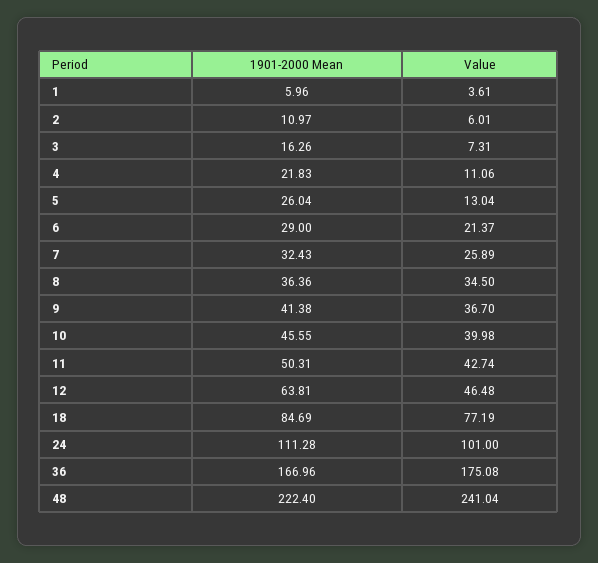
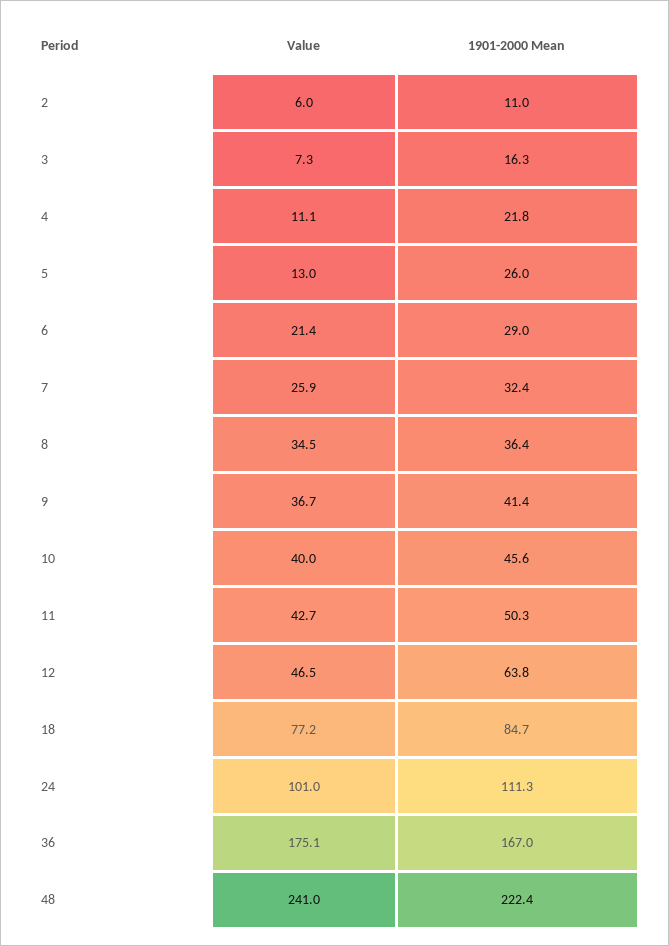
  {
    "1901-2000 Mean": {
-     "1": 5.96,
      "2": 10.97,
      "3": 16.26,
      "4": 21.83,
      "5": 26.04,
      "6": 29,
      "7": 32.43,
      "8": 36.36,
      "9": 41.38,
      "10": 45.55,
      "11": 50.31,
      "12": 63.81,
      "18": 84.69,
      "24": 111.28,
      "36": 166.96,
      "48": 222.4
    },
    "Value": {
-     "1": 3.61,
      "2": 6.01,
      "3": 7.31,
      "4": 11.06,
      "5": 13.04,
      "6": 21.37,
      "7": 25.89,
      "8": 34.5,
      "9": 36.7,
      "10": 39.98,
      "11": 42.74,
      "12": 46.48,
      "18": 77.19,
      "24": 101,
      "36": 175.08,
      "48": 241.04
    }
  }

